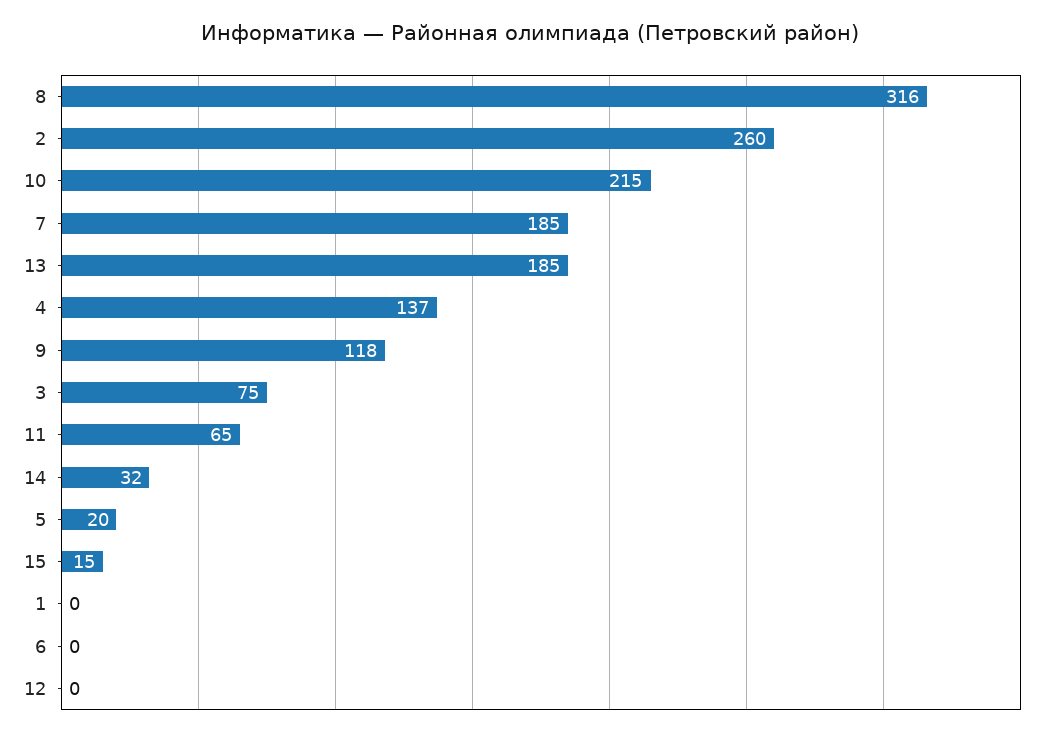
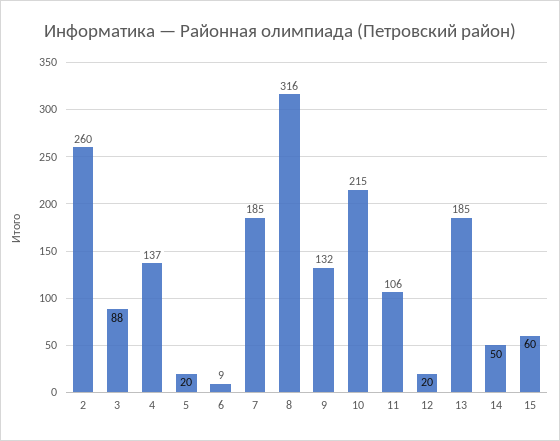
  {
    "8": 316,
    "2": 260,
    "10": 215,
    "7": 185,
    "13": 185,
    "4": 137,
-   "9": 118,
+   "9": 132,
-   "3": 75,
+   "3": 88,
-   "11": 65,
+   "11": 106,
-   "14": 32,
+   "14": 50,
    "5": 20,
-   "15": 15,
+   "15": 60,
-   "1": 0,
-   "6": 0,
+   "6": 9,
-   "12": 0
+   "12": 20
  }

